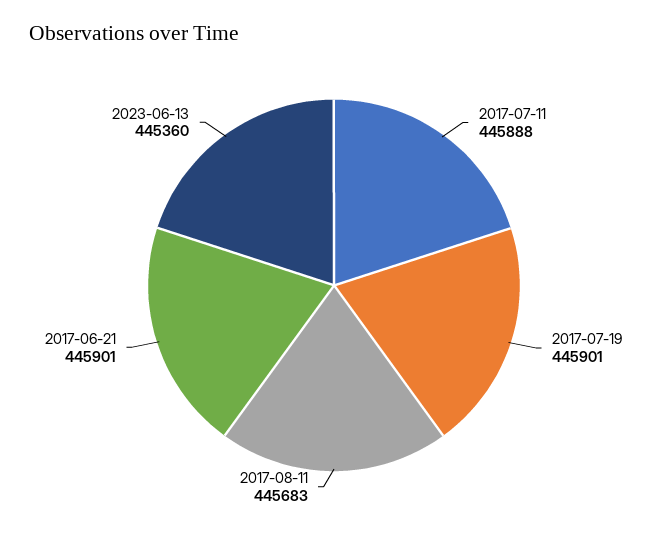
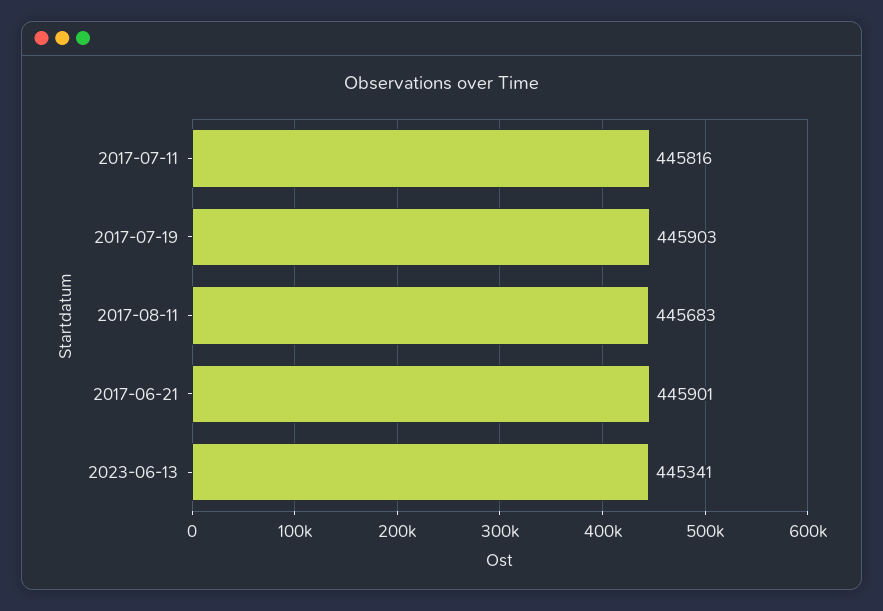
  {
-   "2017-07-11": 445888,
+   "2017-07-11": 445816,
-   "2017-07-19": 445901,
+   "2017-07-19": 445903,
    "2017-08-11": 445683,
    "2017-06-21": 445901,
-   "2023-06-13": 445360
+   "2023-06-13": 445341
  }

